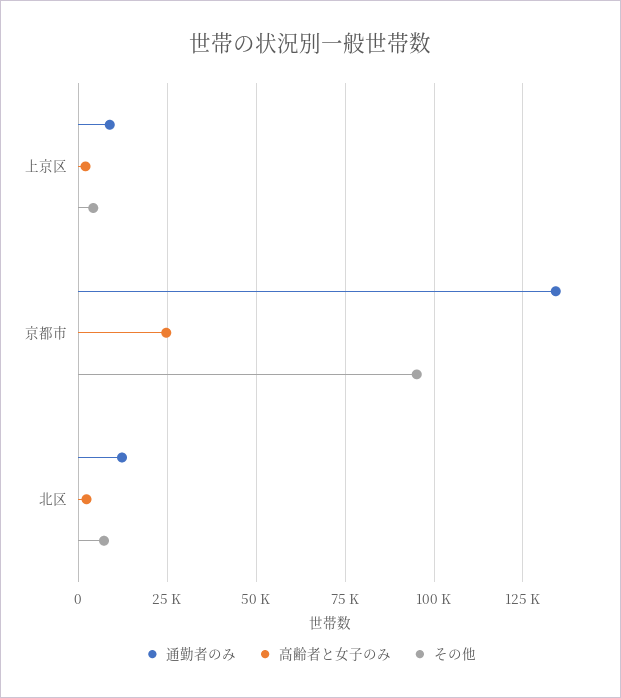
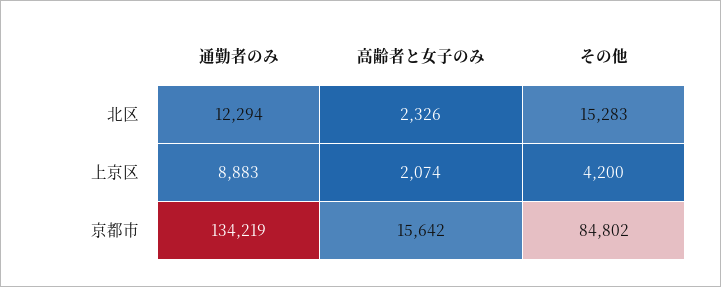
  {
    "通勤者のみ": {
      "上京区": 8883,
      "京都市": 134219,
      "北区": 12294
    },
    "高齢者と女子のみ": {
      "上京区": 2074,
-     "京都市": 25000,
+     "京都市": 15642,
      "北区": 2326
    },
    "その他": {
      "上京区": 4200,
-     "京都市": 95000,
+     "京都市": 84802,
-     "北区": 7500
+     "北区": 15283
    }
  }

